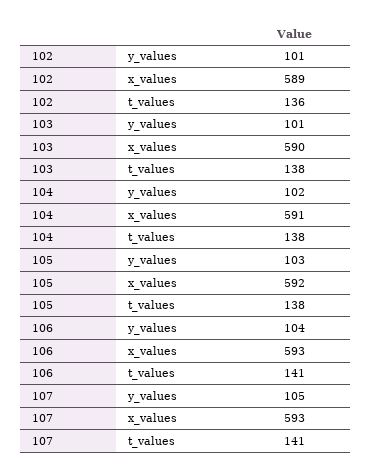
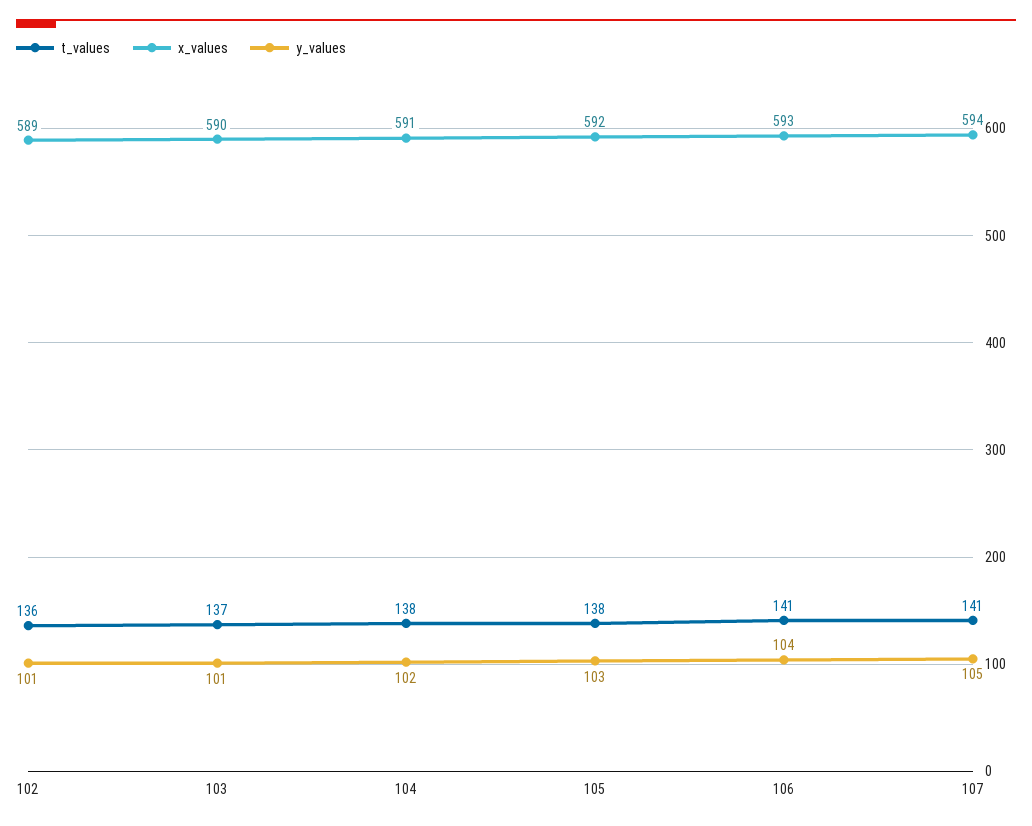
  {
    "y_values": {
      "102": 101,
      "103": 101,
      "104": 102,
      "105": 103,
      "106": 104,
      "107": 105
    },
    "x_values": {
      "102": 589,
      "103": 590,
      "104": 591,
      "105": 592,
      "106": 593,
-     "107": 593
+     "107": 594
    },
    "t_values": {
      "102": 136,
-     "103": 138,
+     "103": 137,
      "104": 138,
      "105": 138,
      "106": 141,
      "107": 141
    }
  }

